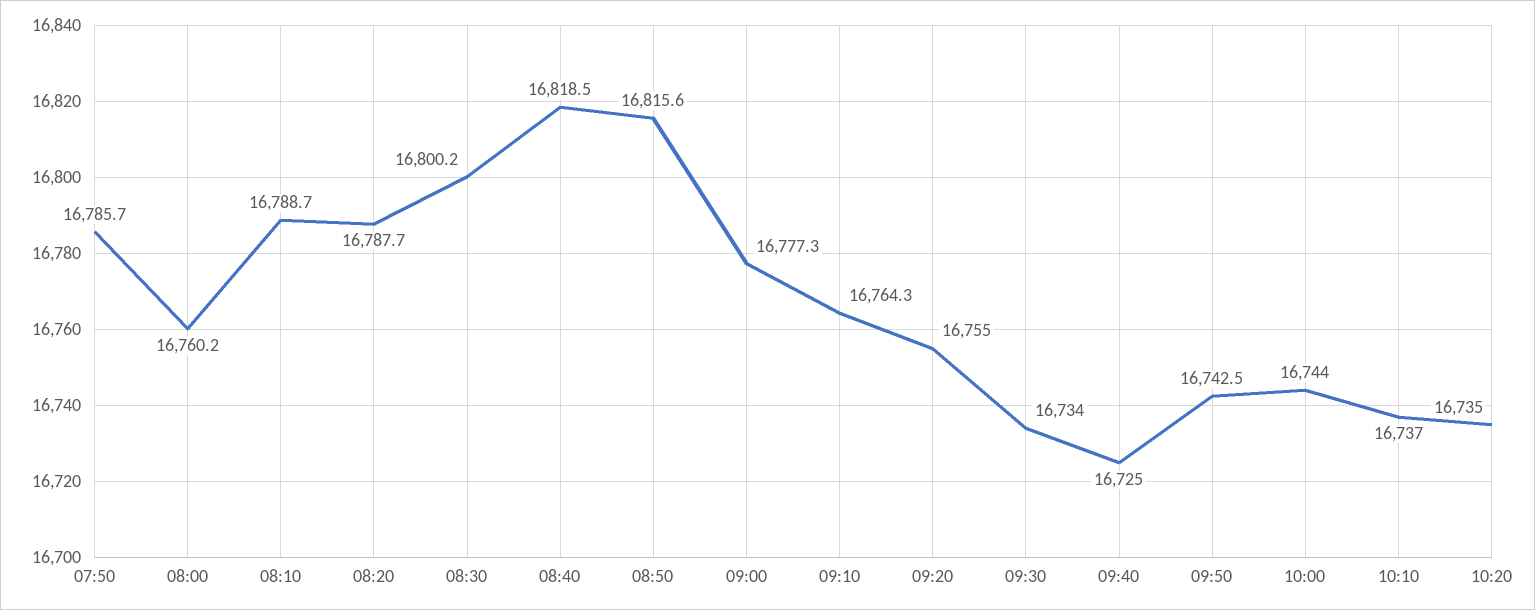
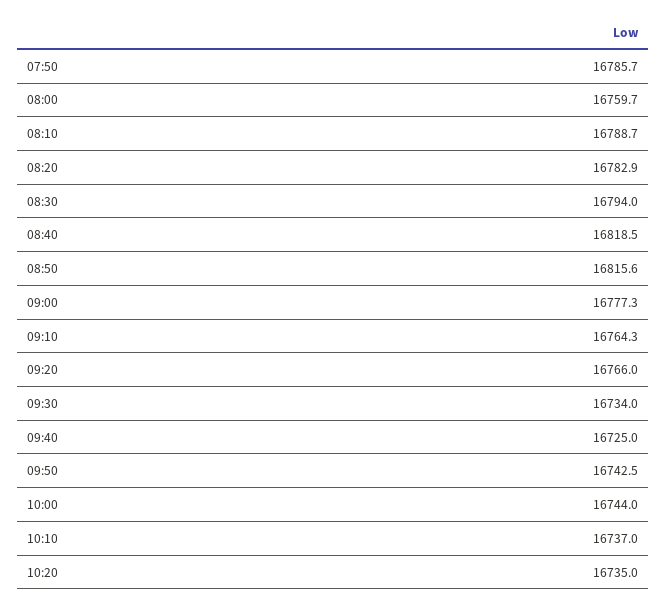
  {
    "07:50": 16785.7,
-   "08:00": 16760.2,
+   "08:00": 16759.7,
    "08:10": 16788.7,
-   "08:20": 16787.7,
+   "08:20": 16782.9,
-   "08:30": 16800.2,
+   "08:30": 16794,
    "08:40": 16818.5,
    "08:50": 16815.6,
    "09:00": 16777.3,
    "09:10": 16764.3,
-   "09:20": 16755,
+   "09:20": 16766,
    "09:30": 16734,
    "09:40": 16725,
    "09:50": 16742.5,
    "10:00": 16744,
    "10:10": 16737,
    "10:20": 16735
  }

